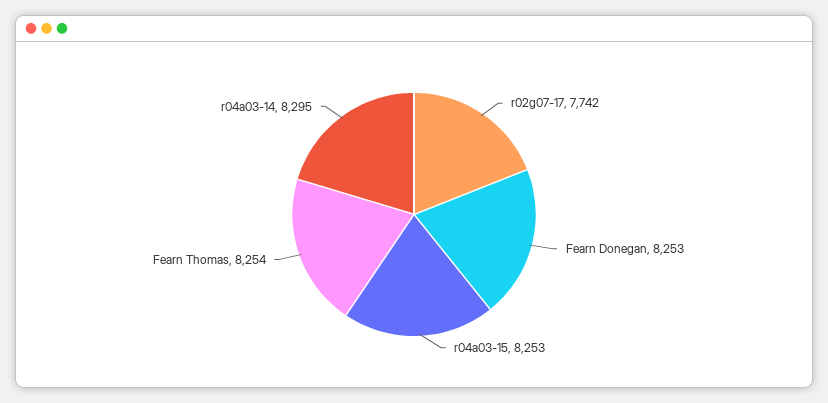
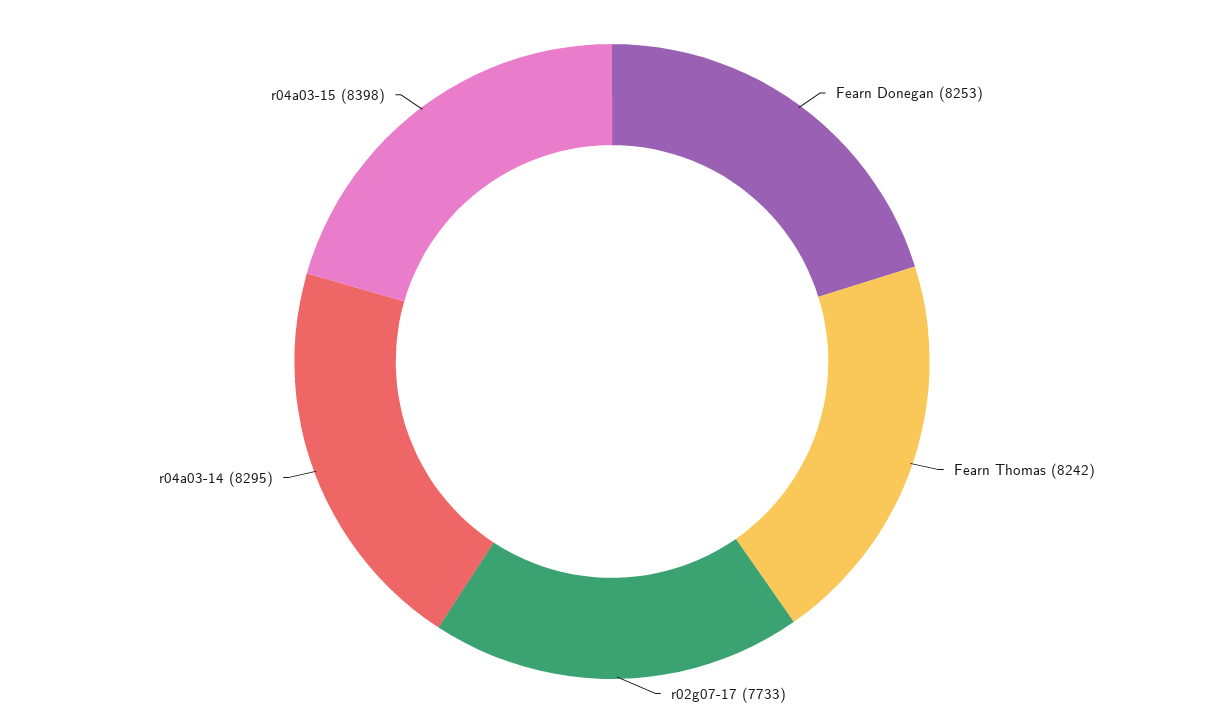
  {
-   "r02g07-17": 7742,
+   "r02g07-17": 7733,
    "Fearn Donegan": 8253,
-   "r04a03-15": 8253,
+   "r04a03-15": 8398,
-   "Fearn Thomas": 8254,
+   "Fearn Thomas": 8242,
    "r04a03-14": 8295
  }

